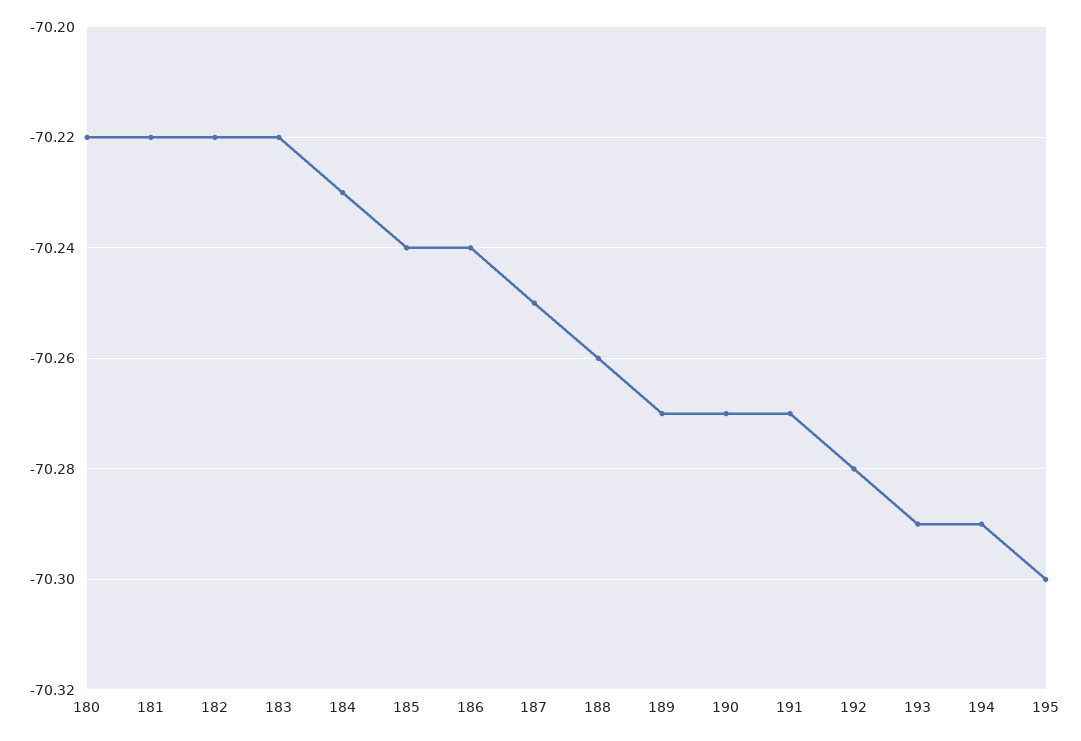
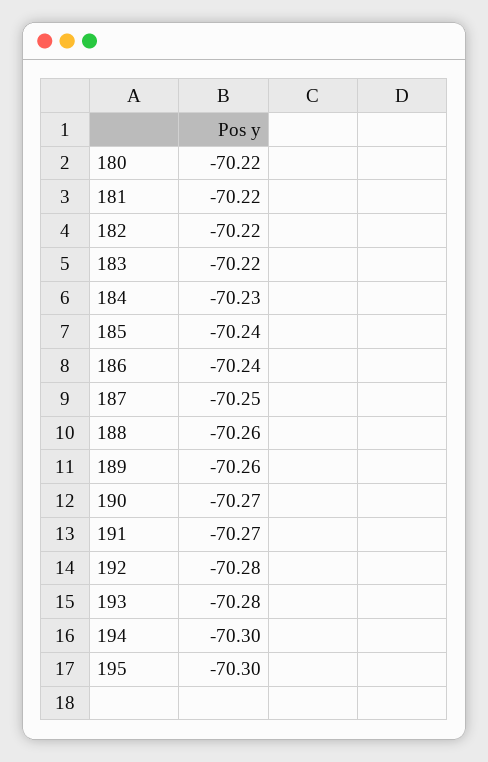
  {
    "180": -70.22,
    "181": -70.22,
    "182": -70.22,
    "183": -70.22,
    "184": -70.23,
    "185": -70.24,
    "186": -70.24,
    "187": -70.25,
    "188": -70.26,
-   "189": -70.27,
+   "189": -70.26,
    "190": -70.27,
    "191": -70.27,
    "192": -70.28,
-   "193": -70.29,
+   "193": -70.28,
-   "194": -70.29,
+   "194": -70.3,
    "195": -70.3
  }

